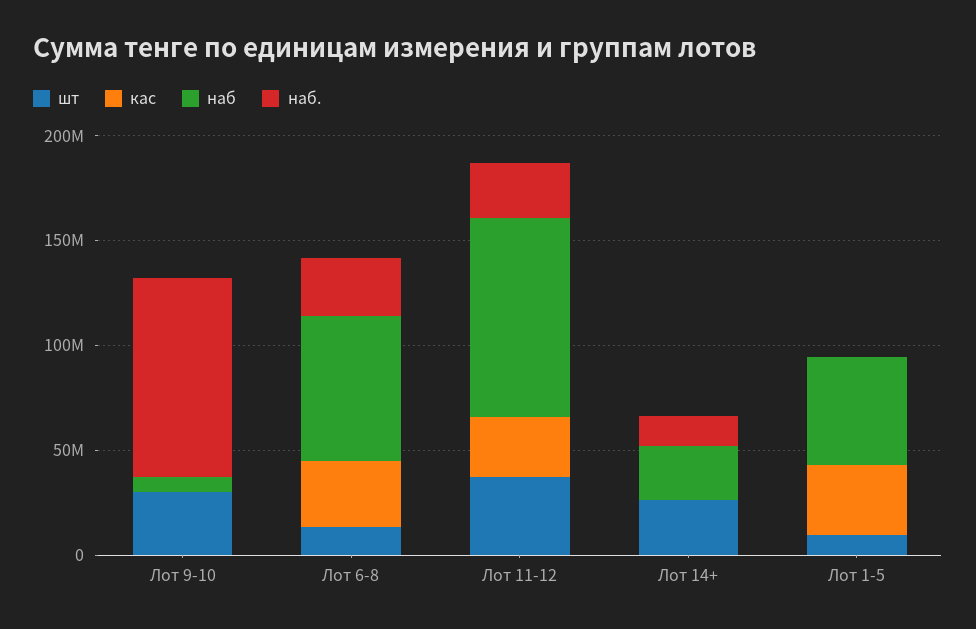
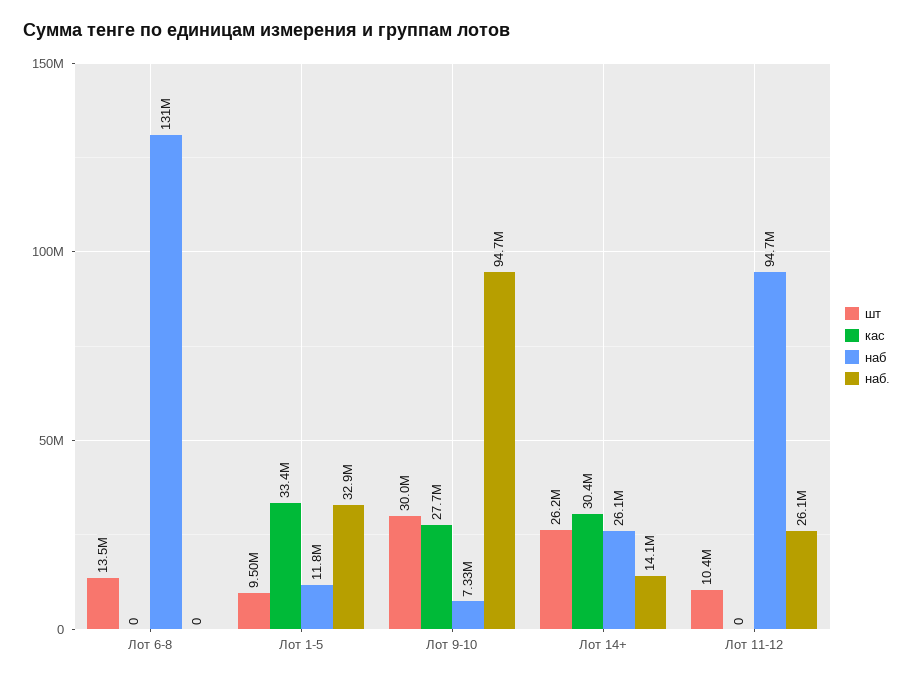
  {
    "шт": {
      "Лот 9-10": 30000000,
      "Лот 6-8": 13500000,
-     "Лот 11-12": 40000000,
+     "Лот 11-12": 10400000,
      "Лот 14+": 26200000,
      "Лот 1-5": 9500000
    },
    "кас": {
-     "Лот 9-10": 0,
+     "Лот 9-10": 27700000,
-     "Лот 6-8": 30000000,
+     "Лот 6-8": 0,
-     "Лот 11-12": 30000000,
+     "Лот 11-12": 0,
-     "Лот 14+": 0,
+     "Лот 14+": 30400000,
      "Лот 1-5": 33400000
    },
    "наб": {
      "Лот 9-10": 7330000,
-     "Лот 6-8": 70000000,
+     "Лот 6-8": 131000000,
      "Лот 11-12": 94700000,
      "Лот 14+": 26100000,
-     "Лот 1-5": 50000000
+     "Лот 1-5": 11800000
    },
    "наб.": {
      "Лот 9-10": 94700000,
-     "Лот 6-8": 30000000,
+     "Лот 6-8": 0,
      "Лот 11-12": 26100000,
      "Лот 14+": 14100000,
-     "Лот 1-5": 0
+     "Лот 1-5": 32900000
    }
  }

